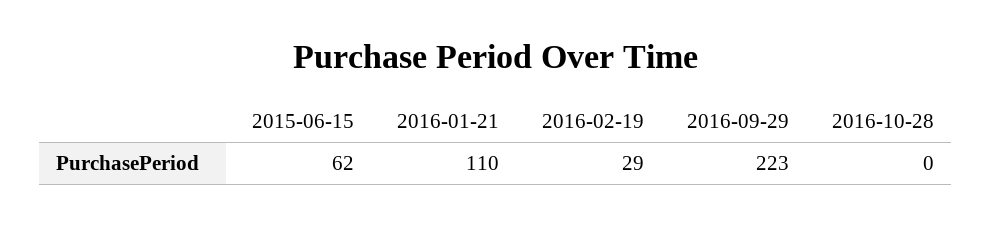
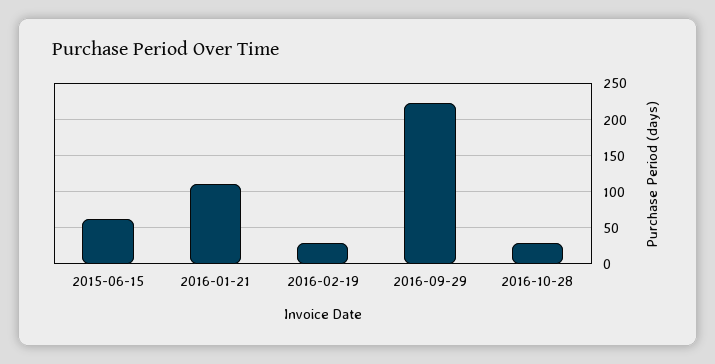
  {
    "2015-06-15": 62,
    "2016-01-21": 110,
    "2016-02-19": 29,
    "2016-09-29": 223,
-   "2016-10-28": 0
+   "2016-10-28": 30
  }

